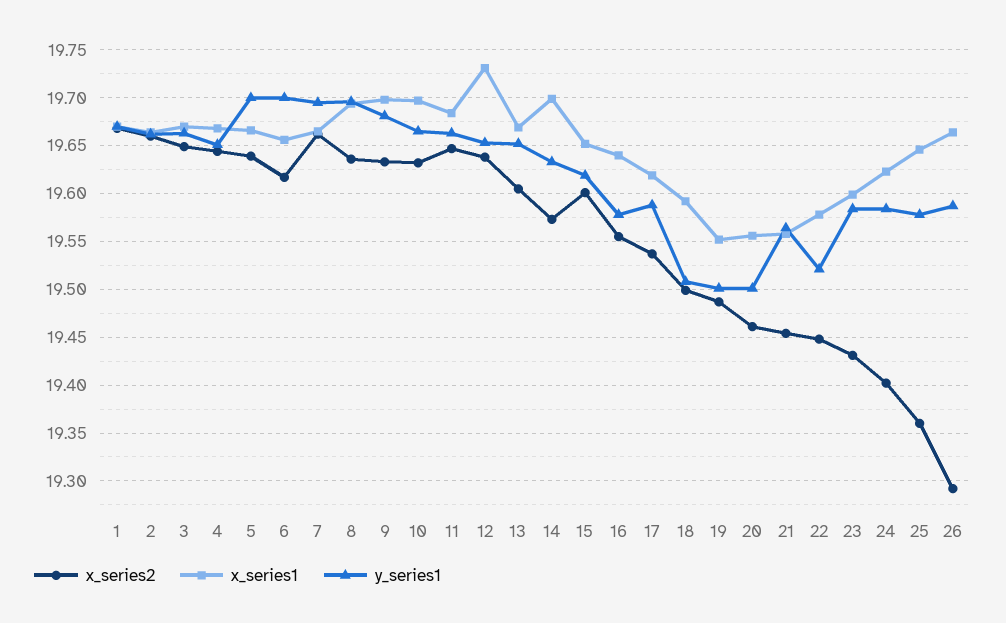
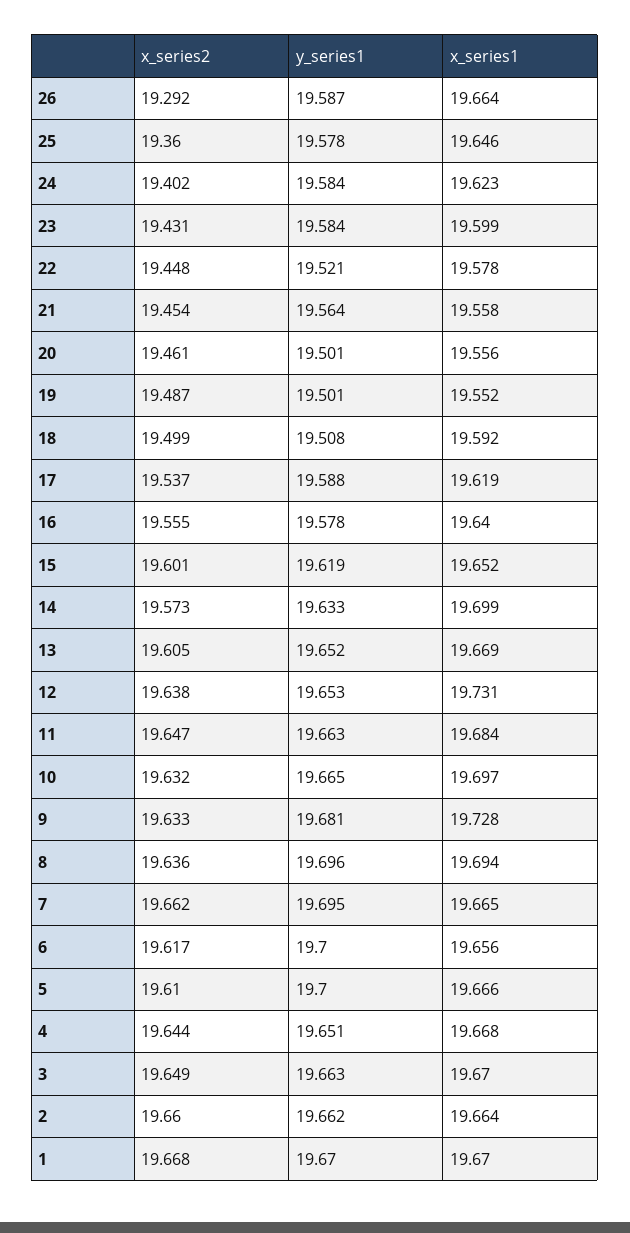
  {
    "x_series2": {
      "1": 19.668,
      "2": 19.66,
      "3": 19.649,
      "4": 19.644,
-     "5": 19.64,
+     "5": 19.61,
      "6": 19.617,
      "7": 19.662,
      "8": 19.636,
      "9": 19.633,
      "10": 19.632,
      "11": 19.647,
      "12": 19.638,
      "13": 19.605,
      "14": 19.573,
      "15": 19.601,
      "16": 19.555,
      "17": 19.537,
      "18": 19.499,
      "19": 19.487,
      "20": 19.461,
      "21": 19.454,
      "22": 19.448,
      "23": 19.431,
      "24": 19.402,
      "25": 19.36,
      "26": 19.292
    },
    "x_series1": {
      "1": 19.67,
      "2": 19.664,
      "3": 19.67,
      "4": 19.668,
      "5": 19.666,
      "6": 19.656,
      "7": 19.665,
      "8": 19.694,
-     "9": 19.7,
+     "9": 19.728,
      "10": 19.697,
      "11": 19.684,
      "12": 19.731,
      "13": 19.669,
      "14": 19.699,
      "15": 19.652,
      "16": 19.64,
      "17": 19.619,
      "18": 19.592,
      "19": 19.552,
      "20": 19.556,
      "21": 19.558,
      "22": 19.578,
      "23": 19.599,
      "24": 19.623,
      "25": 19.646,
      "26": 19.664
    },
    "y_series1": {
      "1": 19.67,
      "2": 19.662,
      "3": 19.663,
      "4": 19.651,
      "5": 19.7,
      "6": 19.7,
      "7": 19.695,
      "8": 19.696,
      "9": 19.681,
      "10": 19.665,
      "11": 19.663,
      "12": 19.653,
      "13": 19.652,
      "14": 19.633,
      "15": 19.619,
      "16": 19.578,
      "17": 19.588,
      "18": 19.508,
      "19": 19.501,
      "20": 19.501,
      "21": 19.564,
      "22": 19.521,
      "23": 19.584,
      "24": 19.584,
      "25": 19.578,
      "26": 19.587
    }
  }

